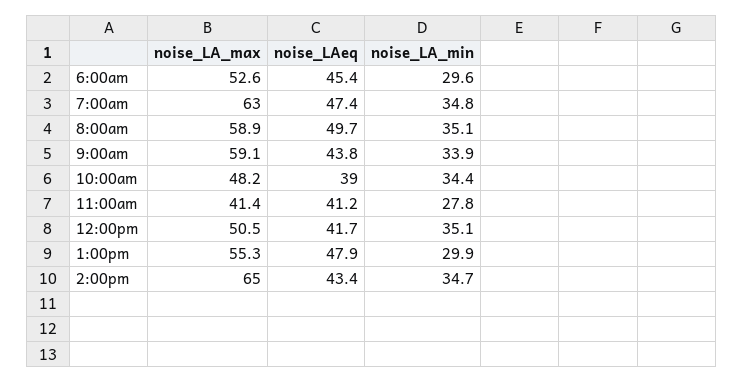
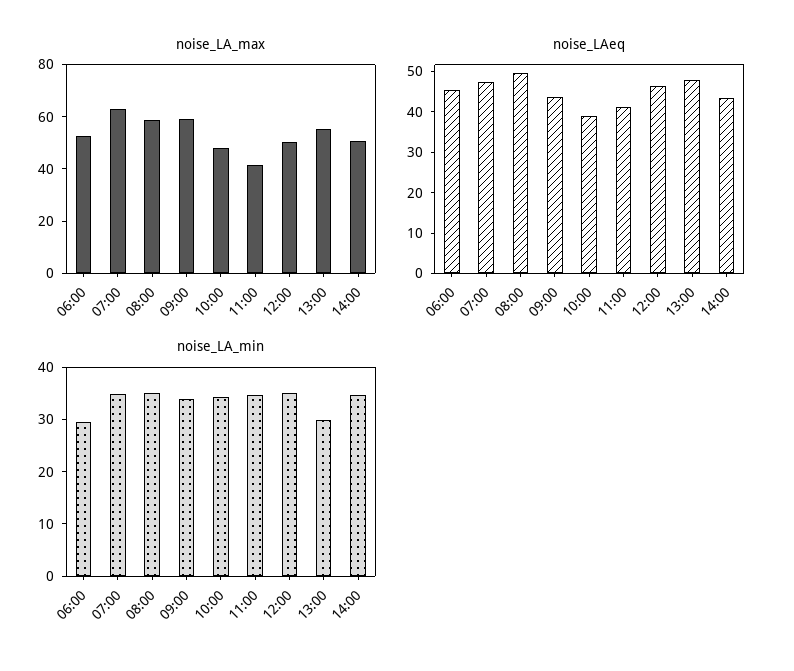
  {
    "noise_LA_max": {
      "6:00am": 52.6,
      "7:00am": 63,
      "8:00am": 58.9,
      "9:00am": 59.1,
      "10:00am": 48.2,
      "11:00am": 41.4,
      "12:00pm": 50.5,
      "1:00pm": 55.3,
-     "2:00pm": 65
+     "2:00pm": 50
    },
    "noise_LAeq": {
      "6:00am": 45.4,
      "7:00am": 47.4,
      "8:00am": 49.7,
      "9:00am": 43.8,
      "10:00am": 39,
      "11:00am": 41.2,
-     "12:00pm": 41.7,
+     "12:00pm": 46,
      "1:00pm": 47.9,
      "2:00pm": 43.4
    },
    "noise_LA_min": {
      "6:00am": 29.6,
      "7:00am": 34.8,
      "8:00am": 35.1,
      "9:00am": 33.9,
      "10:00am": 34.4,
-     "11:00am": 27.8,
+     "11:00am": 34,
      "12:00pm": 35.1,
      "1:00pm": 29.9,
      "2:00pm": 34.7
    }
  }

